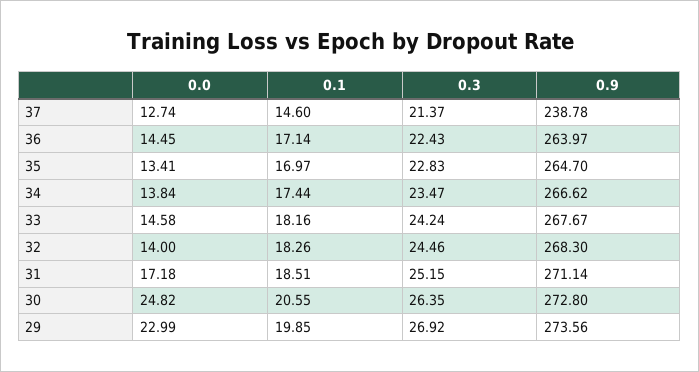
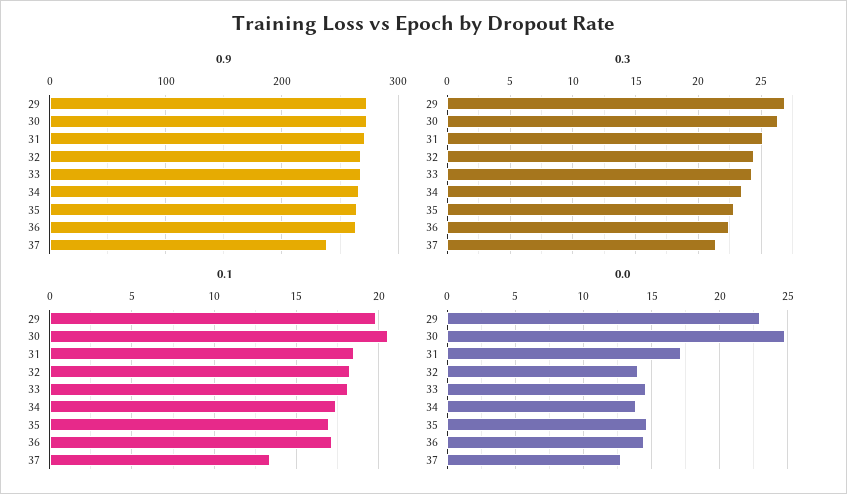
  {
    "0.0": {
      "37": 12.74,
      "36": 14.45,
-     "35": 13.41,
+     "35": 14.5,
      "34": 13.84,
      "33": 14.58,
      "32": 14,
      "31": 17.18,
      "30": 24.82,
      "29": 22.99
    },
    "0.1": {
-     "37": 14.6,
+     "37": 13.5,
      "36": 17.14,
      "35": 16.97,
      "34": 17.44,
      "33": 18.16,
      "32": 18.26,
      "31": 18.51,
      "30": 20.55,
      "29": 19.85
    },
    "0.3": {
      "37": 21.37,
      "36": 22.43,
      "35": 22.83,
      "34": 23.47,
      "33": 24.24,
      "32": 24.46,
      "31": 25.15,
      "30": 26.35,
      "29": 26.92
    },
    "0.9": {
      "37": 238.78,
      "36": 263.97,
      "35": 264.7,
      "34": 266.62,
      "33": 267.67,
      "32": 268.3,
      "31": 271.14,
      "30": 272.8,
      "29": 273.56
    }
  }

